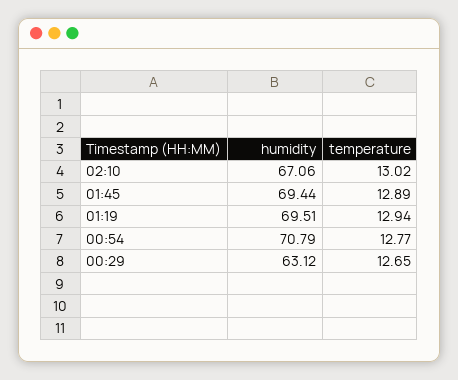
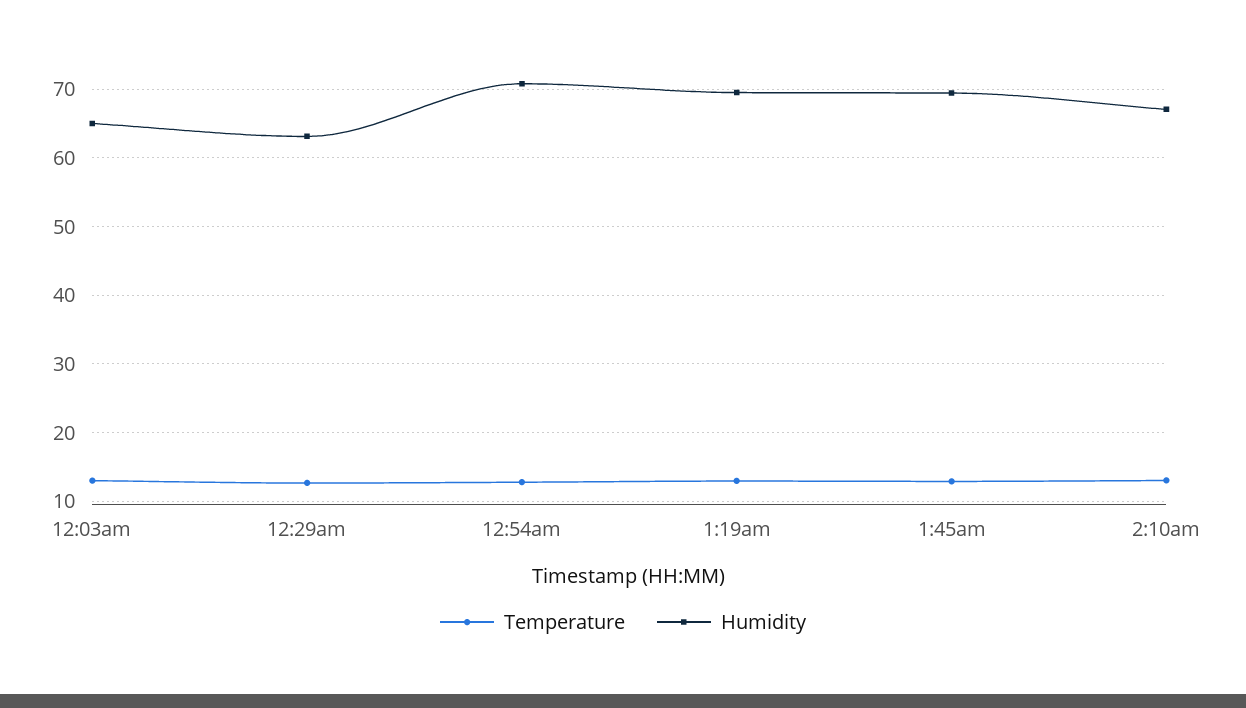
  {
    "humidity": {
      "02:10": 67.06,
      "01:45": 69.44,
      "01:19": 69.51,
      "00:54": 70.79,
-     "00:29": 63.12
+     "00:29": 63.12,
+     "12:03am": 65
    },
    "temperature": {
      "02:10": 13.02,
      "01:45": 12.89,
      "01:19": 12.94,
      "00:54": 12.77,
-     "00:29": 12.65
+     "00:29": 12.65,
+     "12:03am": 13
    }
  }

